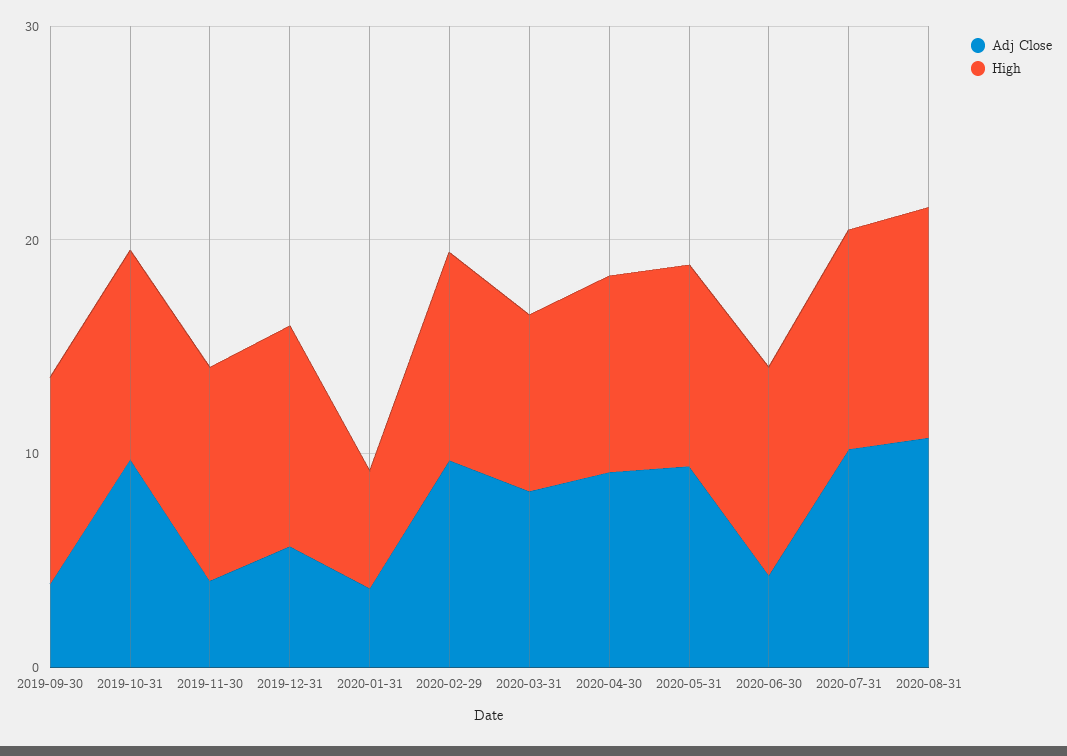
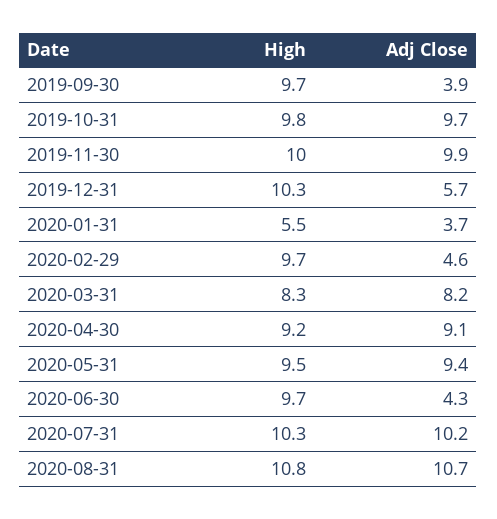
  {
    "Adj Close": {
      "2019-09-30": 3.9,
      "2019-10-31": 9.7,
-     "2019-11-30": 4,
+     "2019-11-30": 9.9,
      "2019-12-31": 5.7,
      "2020-01-31": 3.7,
-     "2020-02-29": 10,
+     "2020-02-29": 4.6,
      "2020-03-31": 8.2,
      "2020-04-30": 9.1,
      "2020-05-31": 9.4,
      "2020-06-30": 4.3,
      "2020-07-31": 10.2,
      "2020-08-31": 10.7
    },
    "High": {
      "2019-09-30": 9.7,
      "2019-10-31": 9.8,
      "2019-11-30": 10,
      "2019-12-31": 10.3,
      "2020-01-31": 5.5,
      "2020-02-29": 9.7,
      "2020-03-31": 8.3,
      "2020-04-30": 9.2,
      "2020-05-31": 9.5,
      "2020-06-30": 9.7,
      "2020-07-31": 10.3,
      "2020-08-31": 10.8
    }
  }

